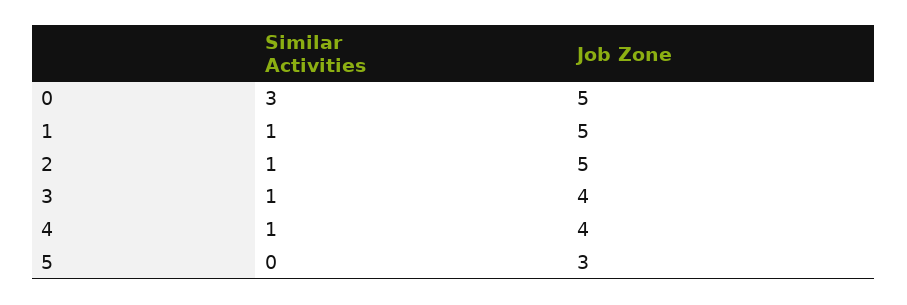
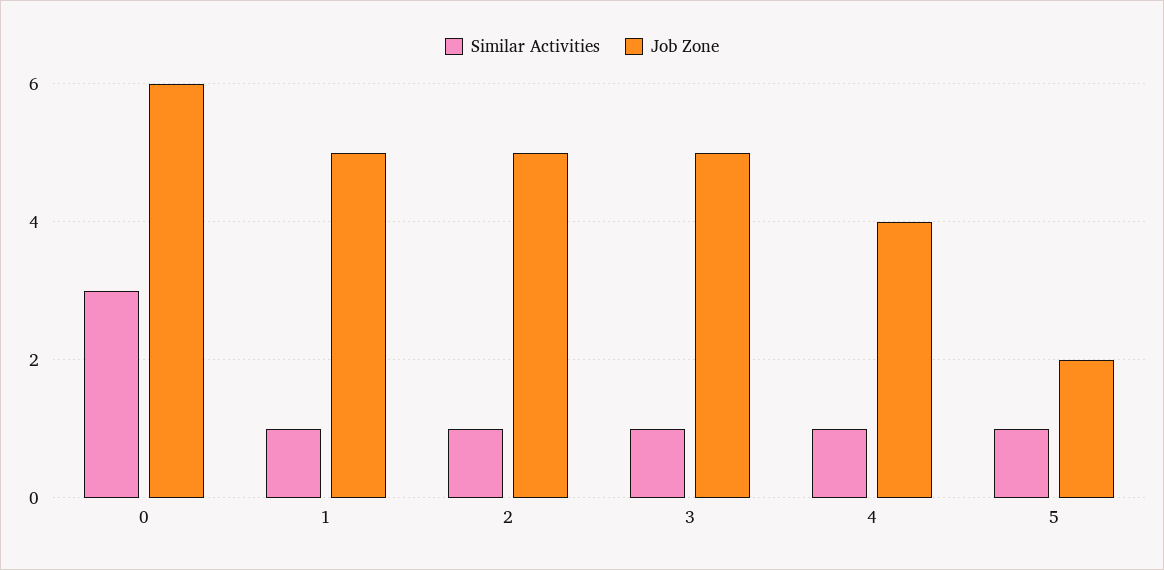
  {
    "Similar Activities": {
      "0": 3,
      "1": 1,
      "2": 1,
      "3": 1,
      "4": 1,
-     "5": 0
+     "5": 1
    },
    "Job Zone": {
-     "0": 5,
+     "0": 6,
      "1": 5,
      "2": 5,
-     "3": 4,
+     "3": 5,
      "4": 4,
-     "5": 3
+     "5": 2
    }
  }

